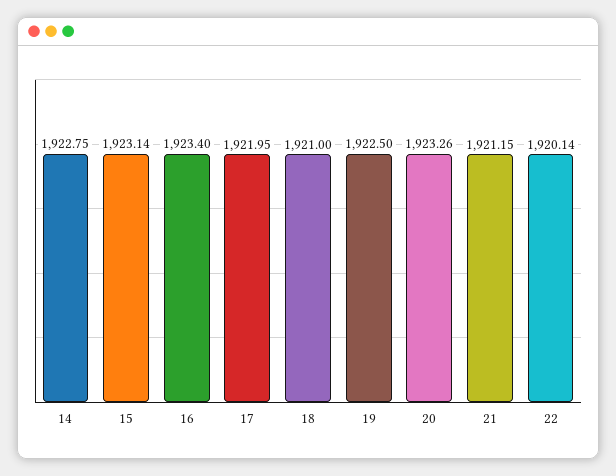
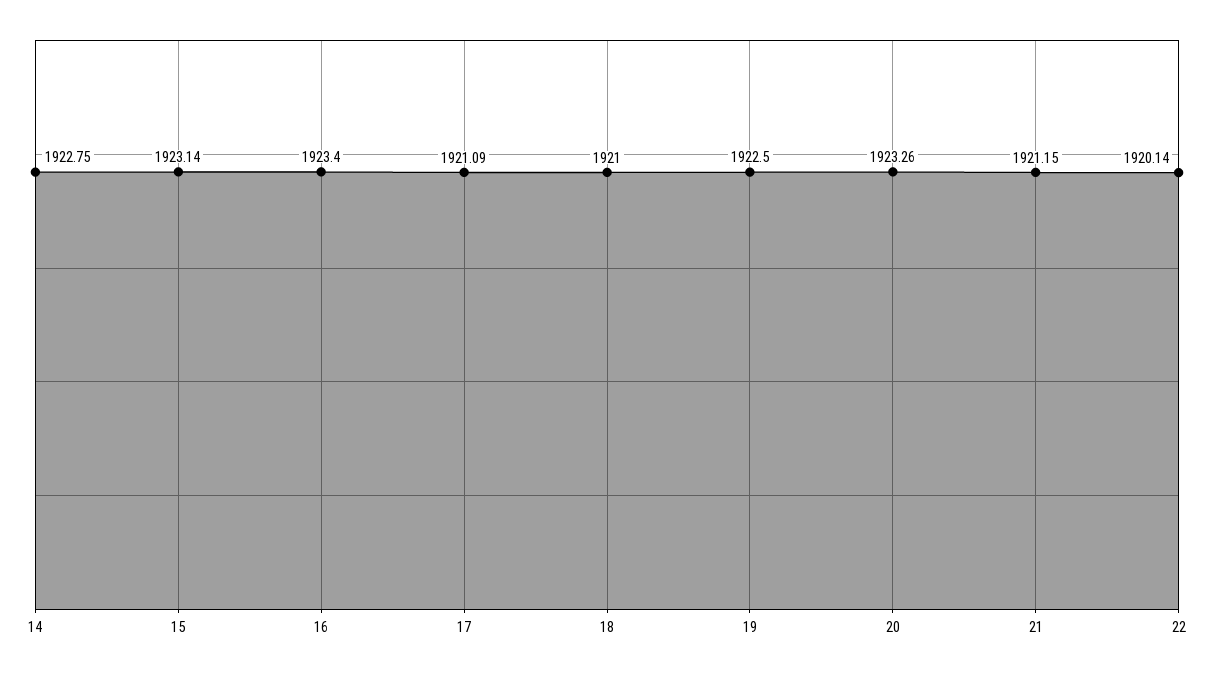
  {
    "14": 1922.75,
    "15": 1923.14,
    "16": 1923.4,
-   "17": 1921.95,
+   "17": 1921.09,
    "18": 1921,
    "19": 1922.5,
    "20": 1923.26,
    "21": 1921.15,
    "22": 1920.14
  }

